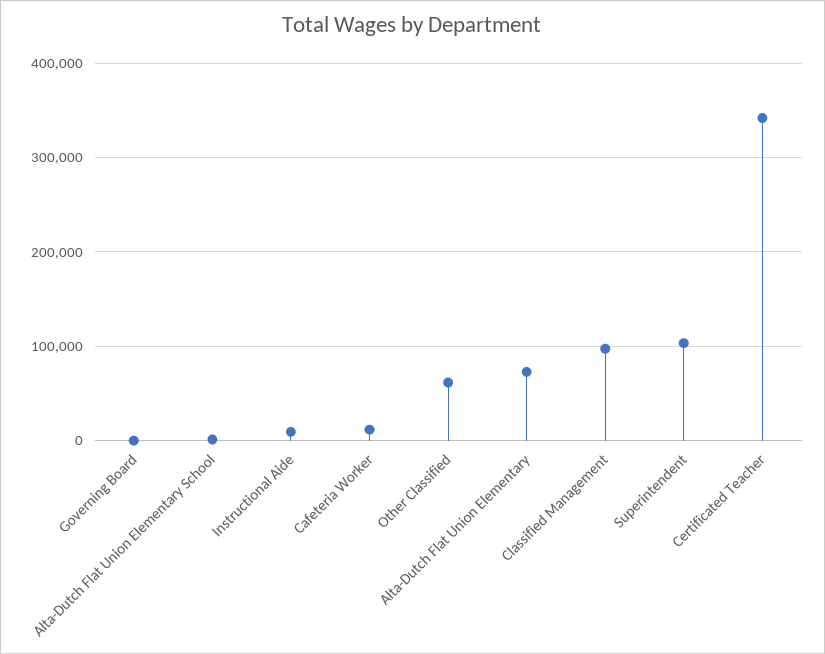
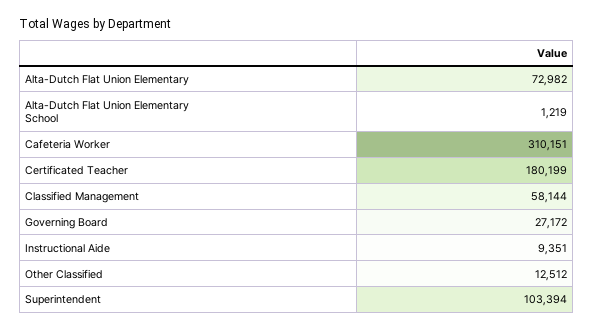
  {
-   "Governing Board": 0,
+   "Governing Board": 27172,
    "Alta-Dutch Flat Union Elementary School": 1219,
    "Instructional Aide": 9351,
-   "Cafeteria Worker": 10000,
+   "Cafeteria Worker": 310151,
-   "Other Classified": 60000,
+   "Other Classified": 12512,
    "Alta-Dutch Flat Union Elementary": 72982,
-   "Classified Management": 100000,
+   "Classified Management": 58144,
    "Superintendent": 103394,
-   "Certificated Teacher": 340000
+   "Certificated Teacher": 180199
  }

